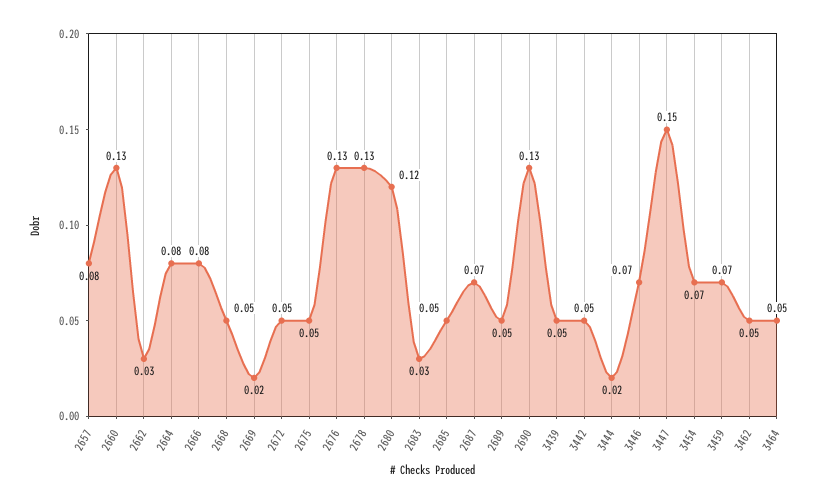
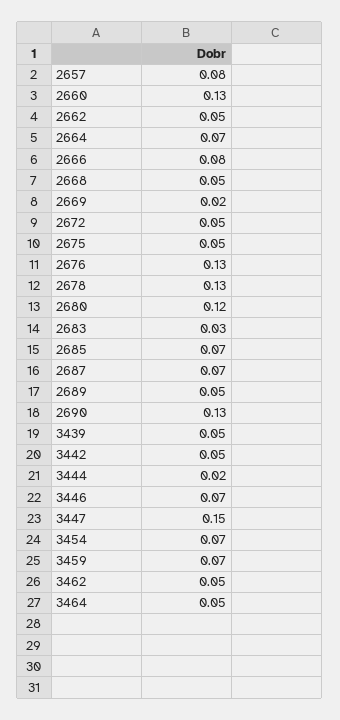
  {
    "2657": 0.08,
    "2660": 0.13,
-   "2662": 0.03,
+   "2662": 0.05,
-   "2664": 0.08,
+   "2664": 0.07,
    "2666": 0.08,
    "2668": 0.05,
    "2669": 0.02,
    "2672": 0.05,
    "2675": 0.05,
    "2676": 0.13,
    "2678": 0.13,
    "2680": 0.12,
    "2683": 0.03,
-   "2685": 0.05,
+   "2685": 0.07,
    "2687": 0.07,
    "2689": 0.05,
    "2690": 0.13,
    "3439": 0.05,
    "3442": 0.05,
    "3444": 0.02,
    "3446": 0.07,
    "3447": 0.15,
    "3454": 0.07,
    "3459": 0.07,
    "3462": 0.05,
    "3464": 0.05
  }

